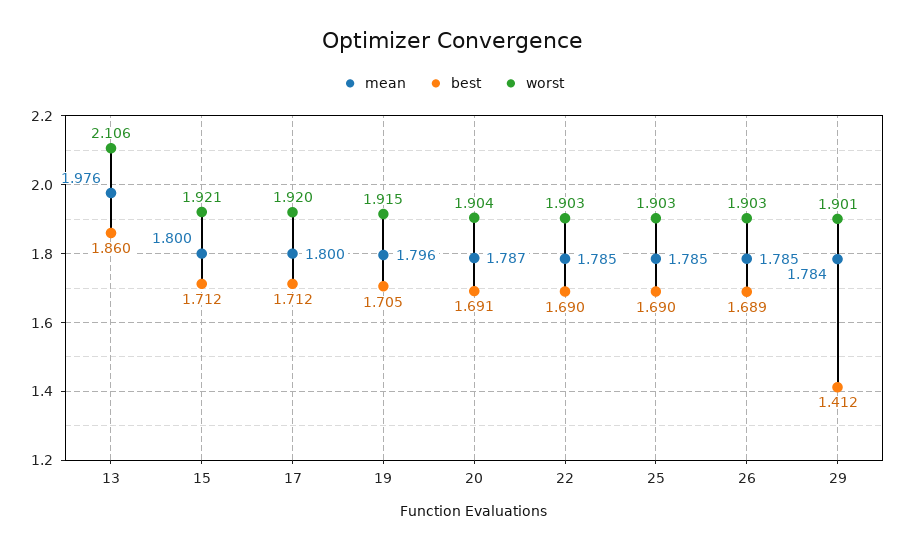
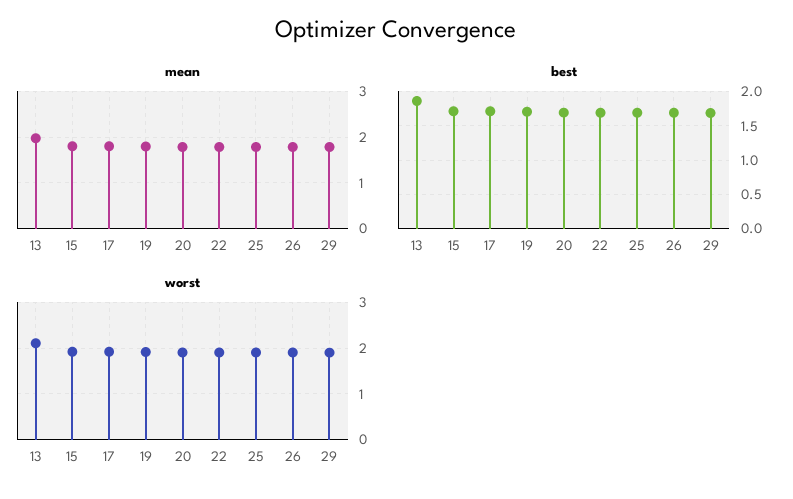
  {
    "mean": {
      "13": 1.976,
      "15": 1.8,
      "17": 1.8,
      "19": 1.796,
      "20": 1.787,
      "22": 1.785,
      "25": 1.785,
      "26": 1.785,
      "29": 1.784
    },
    "best": {
      "13": 1.86,
      "15": 1.712,
      "17": 1.712,
      "19": 1.705,
      "20": 1.691,
      "22": 1.69,
      "25": 1.69,
      "26": 1.689,
-     "29": 1.412
+     "29": 1.7
    },
    "worst": {
      "13": 2.106,
      "15": 1.921,
      "17": 1.92,
      "19": 1.915,
      "20": 1.904,
      "22": 1.903,
      "25": 1.903,
      "26": 1.903,
      "29": 1.901
    }
  }

